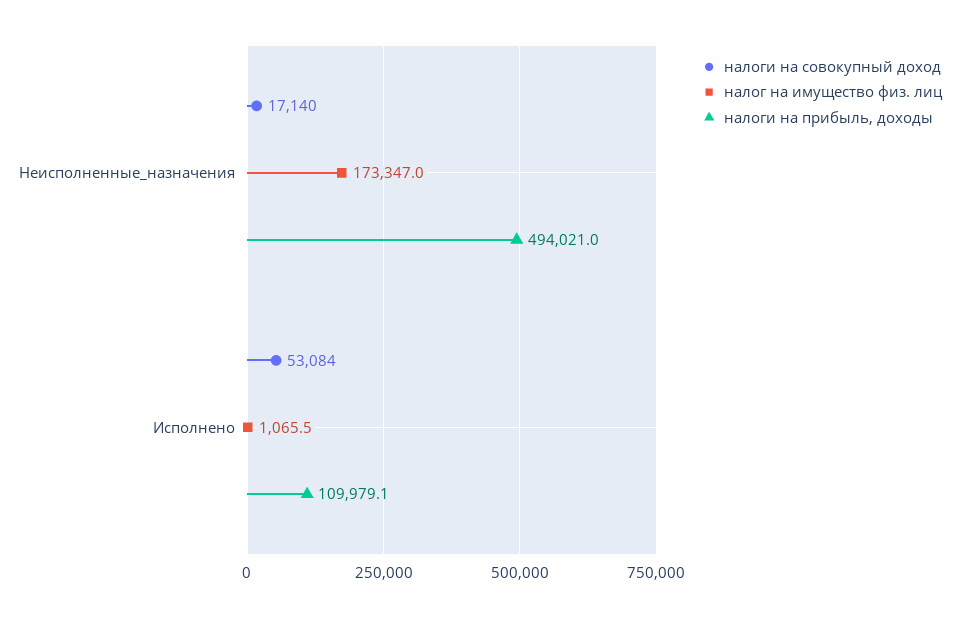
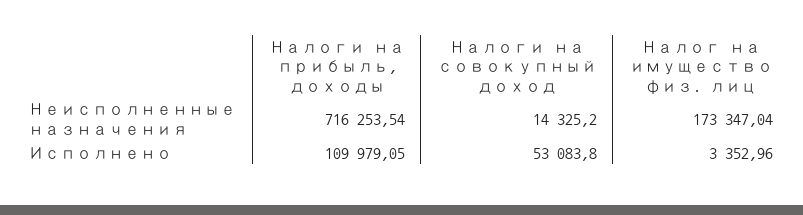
  {
    "налоги на совокупный доход": {
-     "Неисполненные_назначения": 17140,
+     "Неисполненные_назначения": 14325.2,
      "Исполнено": 53083.8
    },
    "налог на имущество физ. лиц": {
      "Неисполненные_назначения": 173347.04,
-     "Исполнено": 1065.5
+     "Исполнено": 3352.96
    },
    "налоги на прибыль, доходы": {
-     "Неисполненные_назначения": 494021,
+     "Неисполненные_назначения": 716253.54,
      "Исполнено": 109979.05
    }
  }

